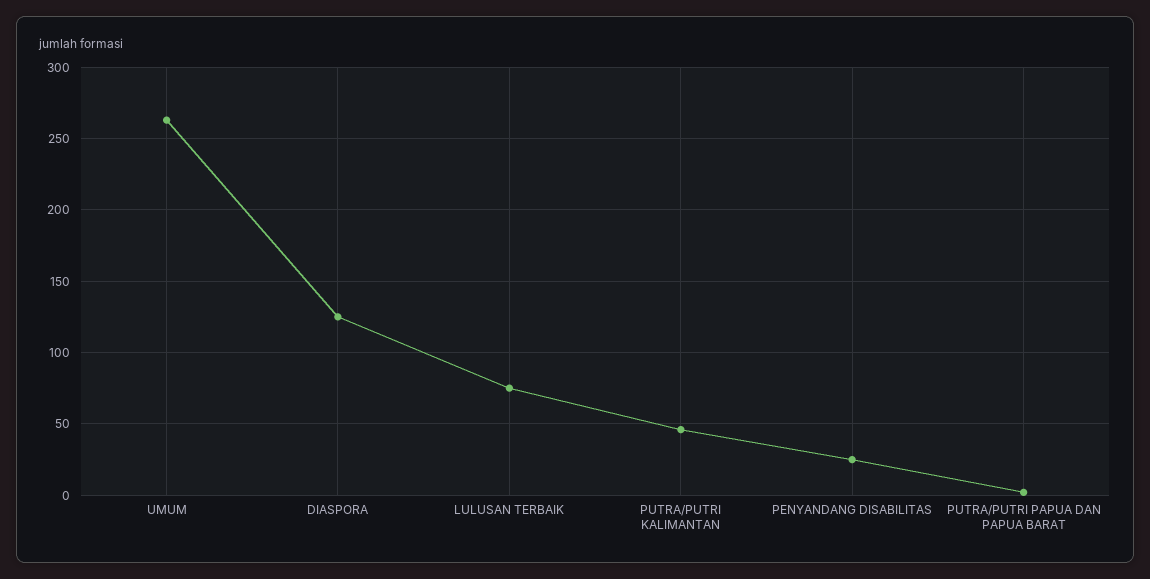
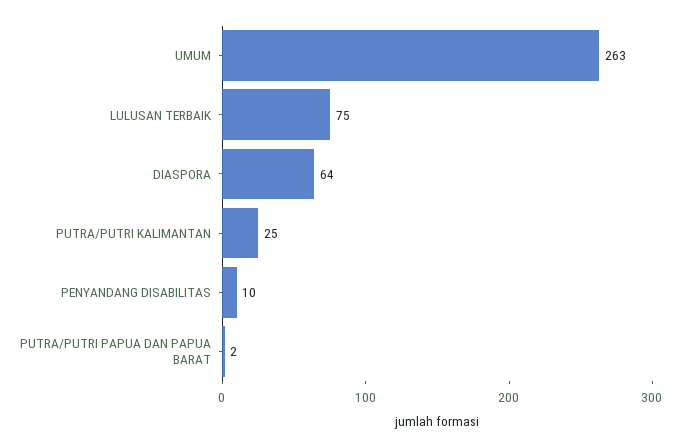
  {
    "UMUM": 263,
-   "DIASPORA": 125,
+   "DIASPORA": 64,
    "LULUSAN TERBAIK": 75,
-   "PUTRA/PUTRI KALIMANTAN": 45,
+   "PUTRA/PUTRI KALIMANTAN": 25,
-   "PENYANDANG DISABILITAS": 25,
+   "PENYANDANG DISABILITAS": 10,
    "PUTRA/PUTRI PAPUA DAN PAPUA BARAT": 2
  }

